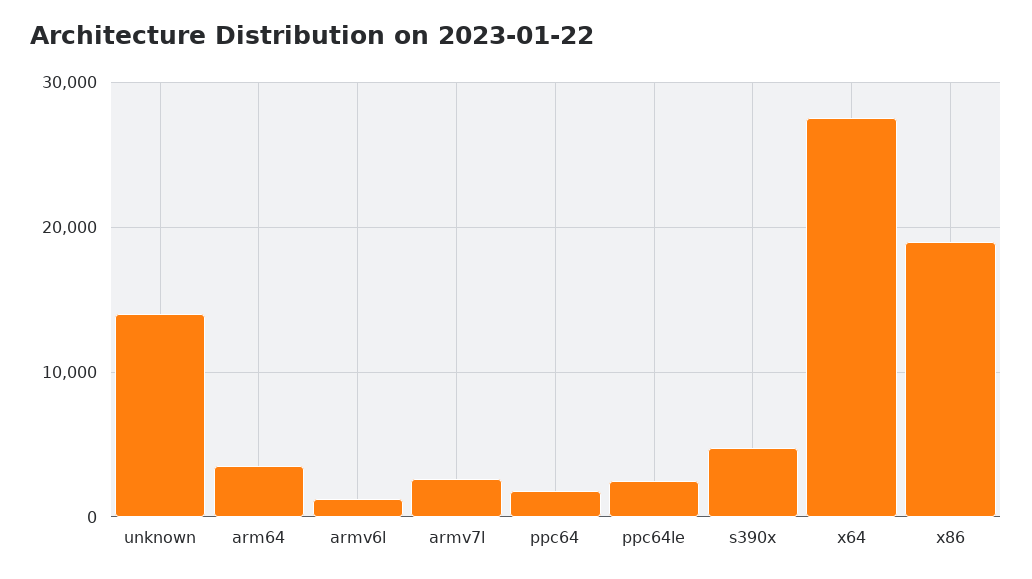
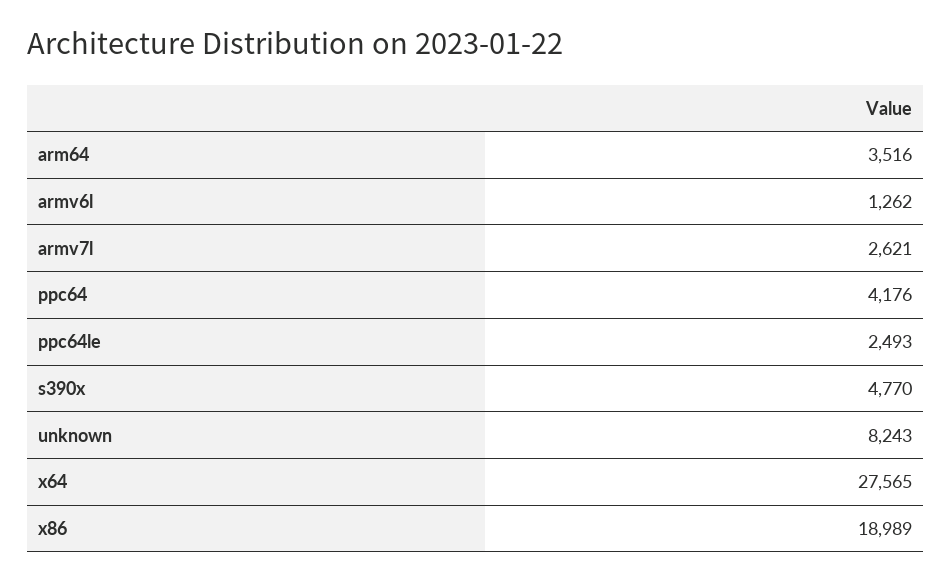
  {
-   "unknown": 14000,
+   "unknown": 8243,
    "arm64": 3516,
    "armv6l": 1262,
    "armv7l": 2621,
-   "ppc64": 2000,
+   "ppc64": 4176,
    "ppc64le": 2493,
    "s390x": 4770,
    "x64": 27565,
    "x86": 18989
  }

